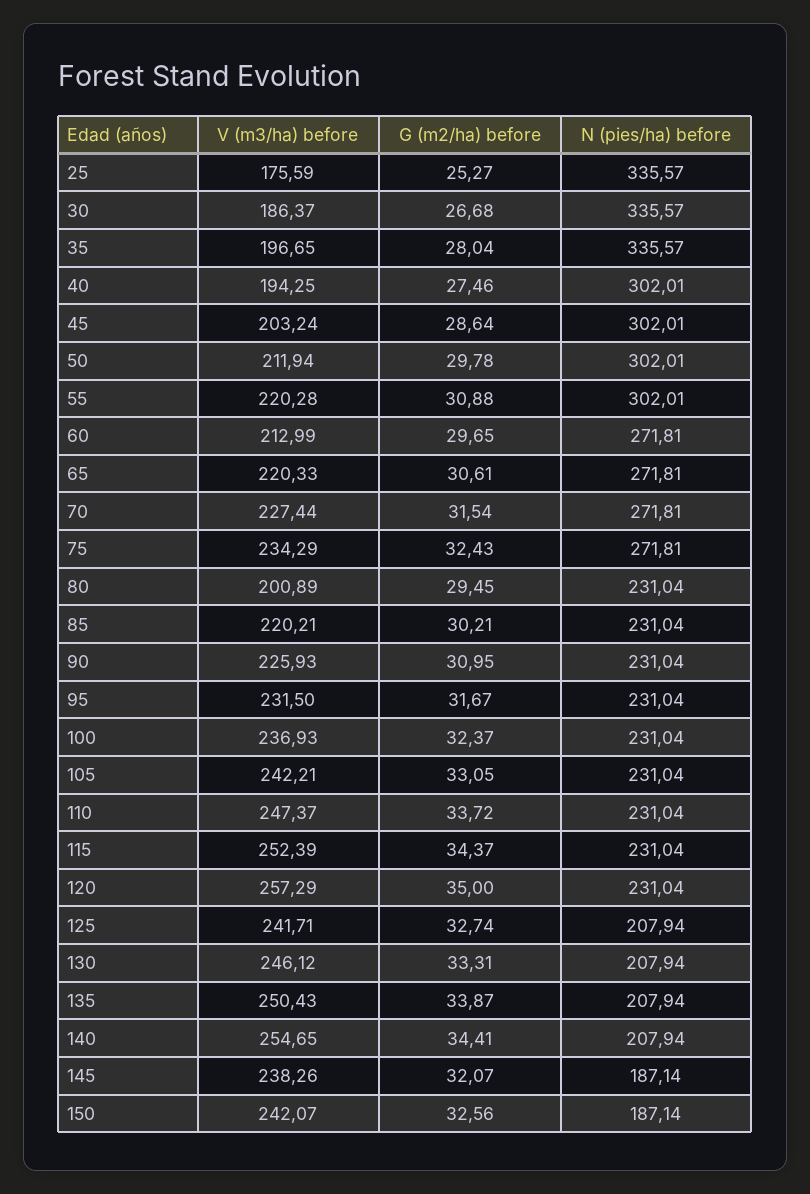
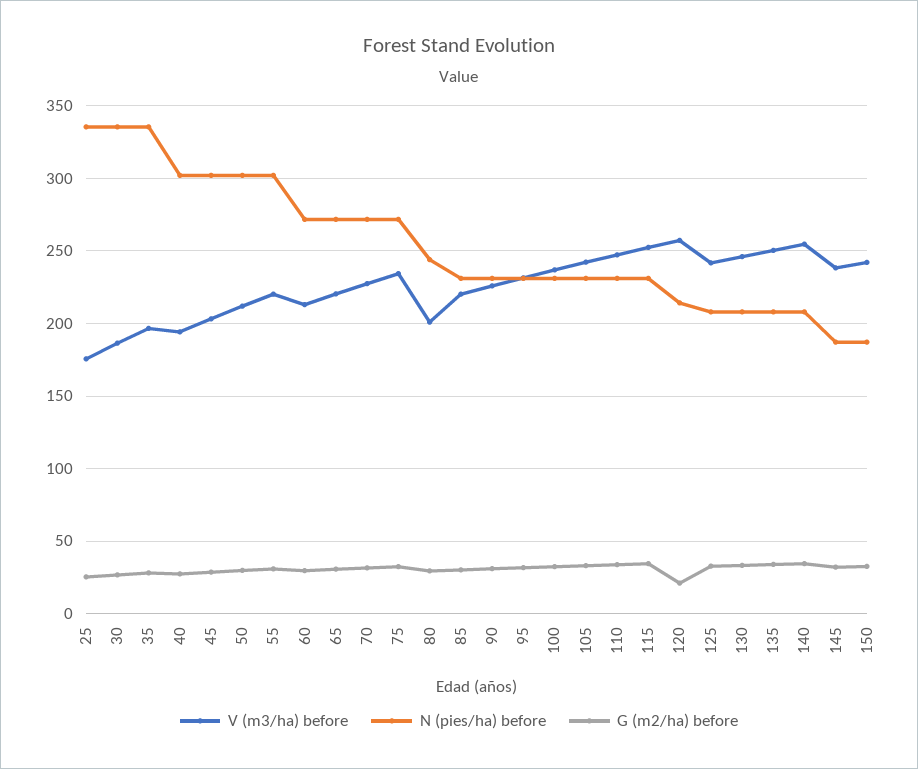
  {
    "V (m3/ha) before": {
      "25": 175.59,
      "30": 186.37,
      "35": 196.65,
      "40": 194.25,
      "45": 203.24,
      "50": 211.94,
      "55": 220.28,
      "60": 212.99,
      "65": 220.33,
      "70": 227.44,
      "75": 234.29,
      "80": 200.89,
      "85": 220.21,
      "90": 225.93,
      "95": 231.5,
      "100": 236.93,
      "105": 242.21,
      "110": 247.37,
      "115": 252.39,
      "120": 257.29,
      "125": 241.71,
      "130": 246.12,
      "135": 250.43,
      "140": 254.65,
      "145": 238.26,
      "150": 242.07
    },
    "G (m2/ha) before": {
      "25": 25.27,
      "30": 26.68,
      "35": 28.04,
      "40": 27.46,
      "45": 28.64,
      "50": 29.78,
      "55": 30.88,
      "60": 29.65,
      "65": 30.61,
      "70": 31.54,
      "75": 32.43,
      "80": 29.45,
      "85": 30.21,
      "90": 30.95,
      "95": 31.67,
      "100": 32.37,
      "105": 33.05,
      "110": 33.72,
      "115": 34.37,
-     "120": 35,
+     "120": 20,
      "125": 32.74,
      "130": 33.31,
      "135": 33.87,
      "140": 34.41,
      "145": 32.07,
      "150": 32.56
    },
    "N (pies/ha) before": {
      "25": 335.57,
      "30": 335.57,
      "35": 335.57,
      "40": 302.01,
      "45": 302.01,
      "50": 302.01,
      "55": 302.01,
      "60": 271.81,
      "65": 271.81,
      "70": 271.81,
      "75": 271.81,
-     "80": 231.04,
+     "80": 245,
      "85": 231.04,
      "90": 231.04,
      "95": 231.04,
      "100": 231.04,
      "105": 231.04,
      "110": 231.04,
      "115": 231.04,
-     "120": 231.04,
+     "120": 215,
      "125": 207.94,
      "130": 207.94,
      "135": 207.94,
      "140": 207.94,
      "145": 187.14,
      "150": 187.14
    }
  }

